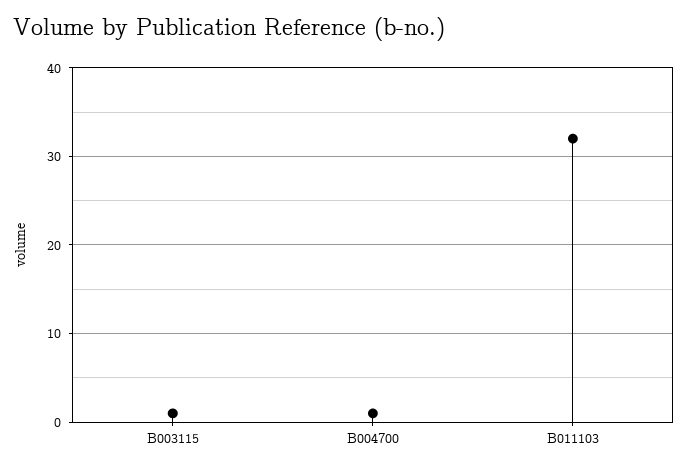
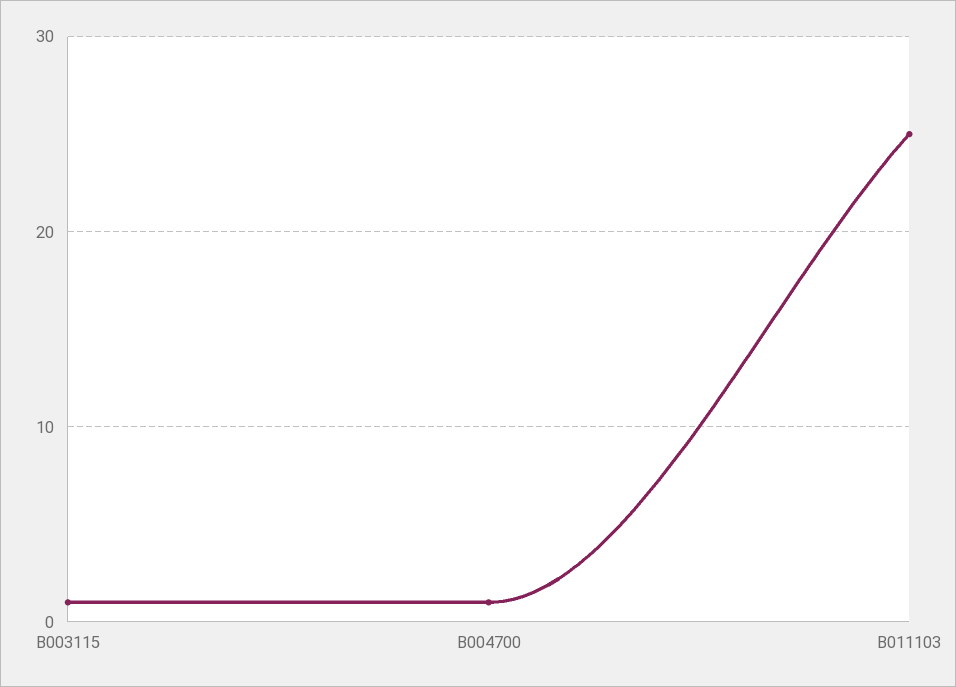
  {
    "B003115": 1,
    "B004700": 1,
-   "B011103": 32
+   "B011103": 25
  }

